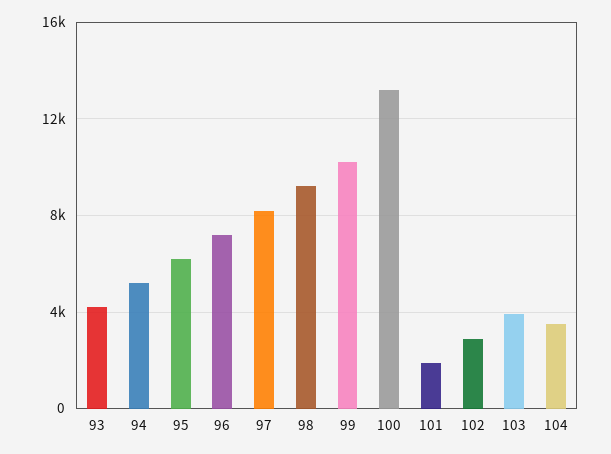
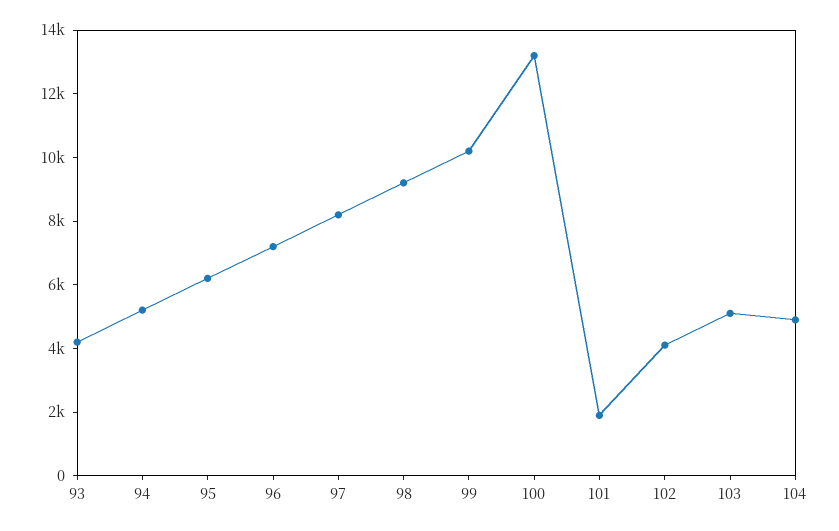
  {
    "93": 4000,
    "94": 5000,
    "95": 6000,
    "96": 7000,
    "97": 8000,
    "98": 9000,
    "99": 10000,
    "100": 13000,
    "101": 2000,
-   "102": 3000,
+   "102": 4000,
-   "103": 4000,
+   "103": 5000,
-   "104": 3500
+   "104": 5000
  }

